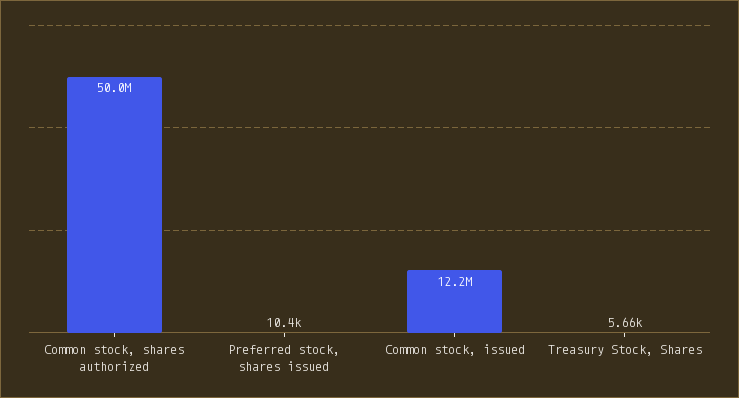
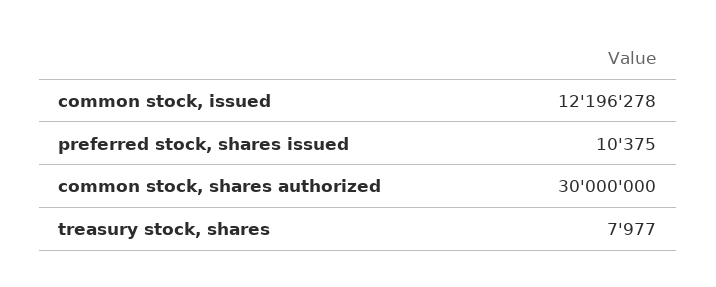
  {
-   "Common stock, shares authorized": 50000000,
+   "Common stock, shares authorized": 30000000,
    "Preferred stock, shares issued": 10375,
    "Common stock, issued": 12196278,
-   "Treasury Stock, Shares": 5660
+   "Treasury Stock, Shares": 7977
  }

